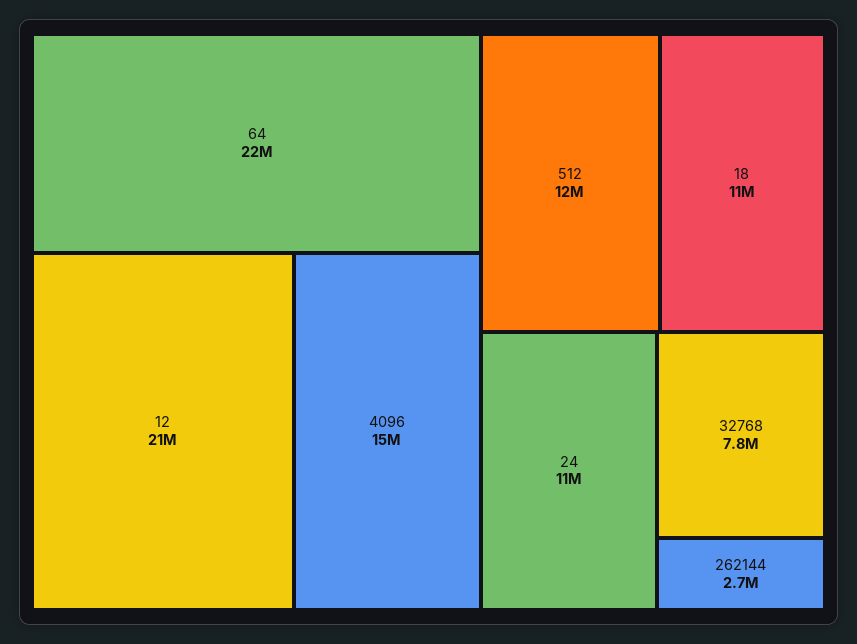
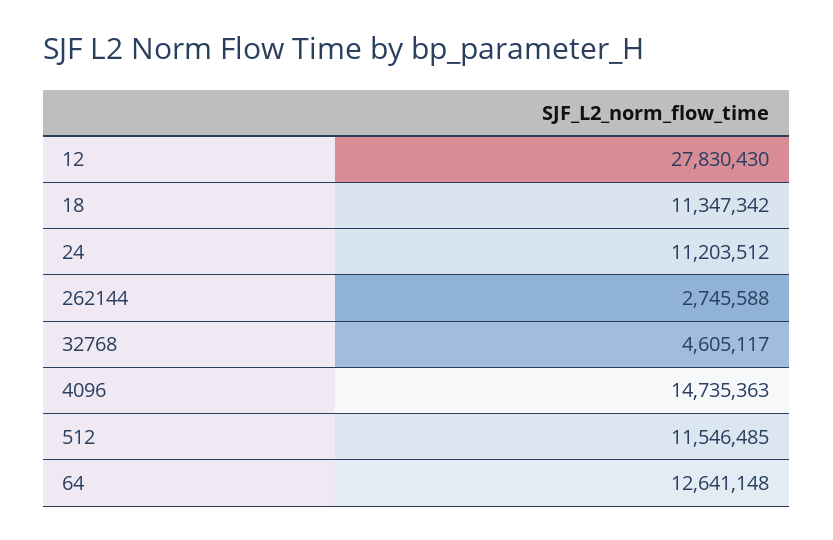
  {
-   "64": 22000000,
+   "64": 12641148,
-   "12": 21000000,
+   "12": 27830430,
    "4096": 14735363,
    "512": 11546485,
    "18": 11347342,
    "24": 11203512,
-   "32768": 7800000,
+   "32768": 4605117,
    "262144": 2745588
  }

